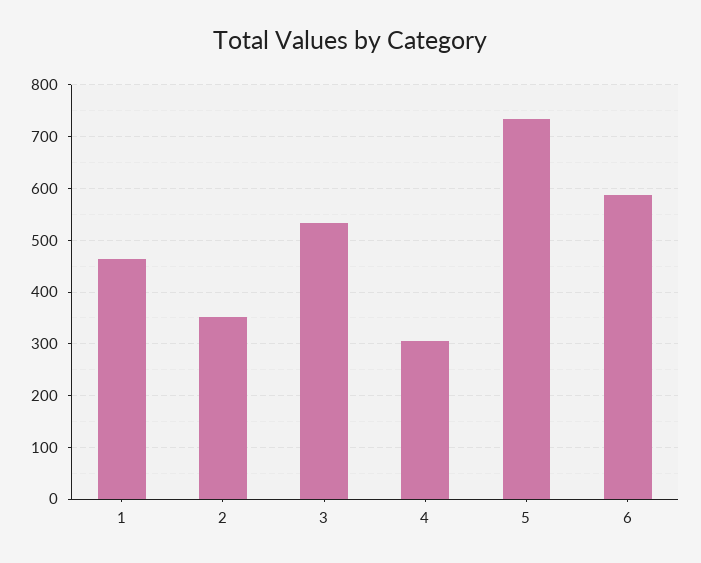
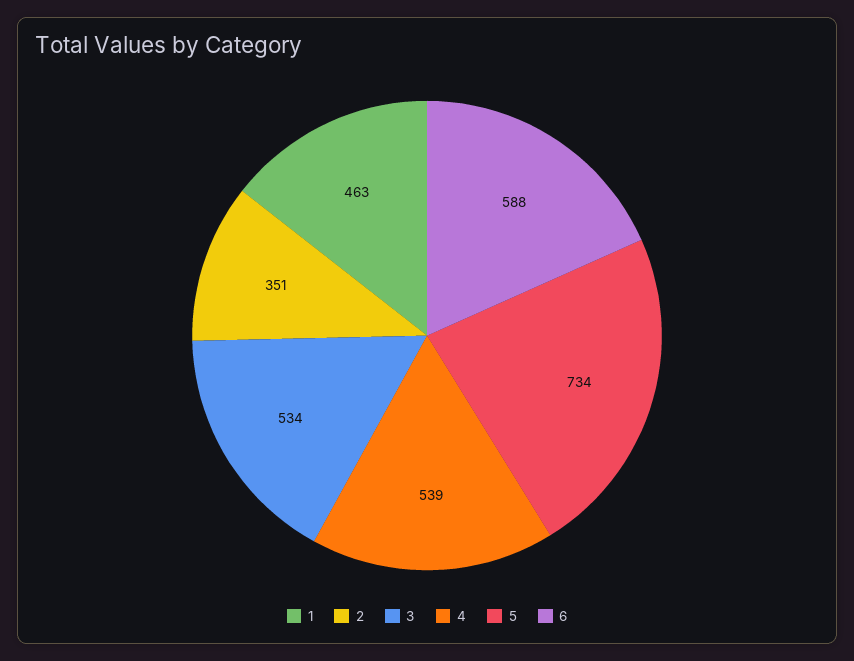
  {
    "1": 463,
    "2": 351,
    "3": 534,
-   "4": 300,
+   "4": 539,
    "5": 734,
    "6": 588
  }

